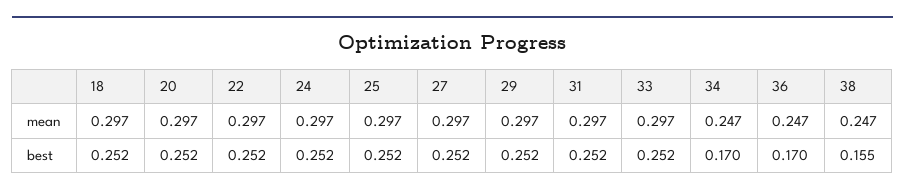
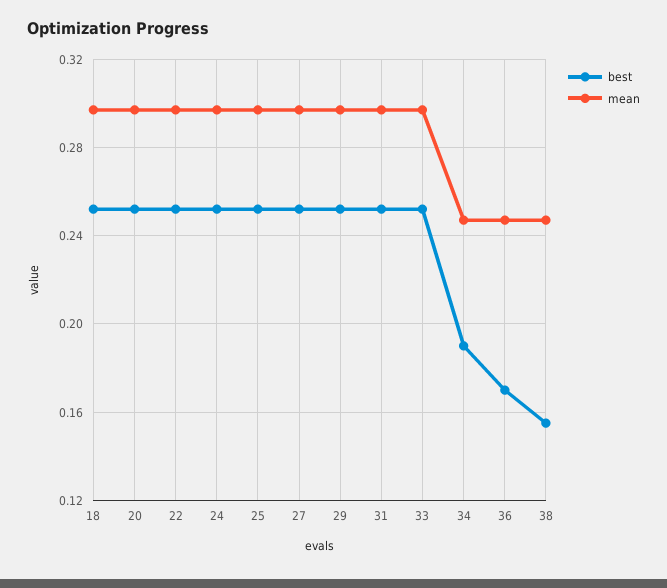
  {
    "mean": {
      "18": 0.297,
      "20": 0.297,
      "22": 0.297,
      "24": 0.297,
      "25": 0.297,
      "27": 0.297,
      "29": 0.297,
      "31": 0.297,
      "33": 0.297,
      "34": 0.247,
      "36": 0.247,
      "38": 0.247
    },
    "best": {
      "18": 0.252,
      "20": 0.252,
      "22": 0.252,
      "24": 0.252,
      "25": 0.252,
      "27": 0.252,
      "29": 0.252,
      "31": 0.252,
      "33": 0.252,
-     "34": 0.17,
+     "34": 0.19,
      "36": 0.17,
      "38": 0.155
    }
  }

